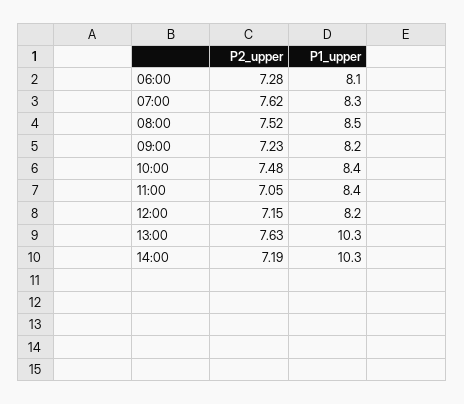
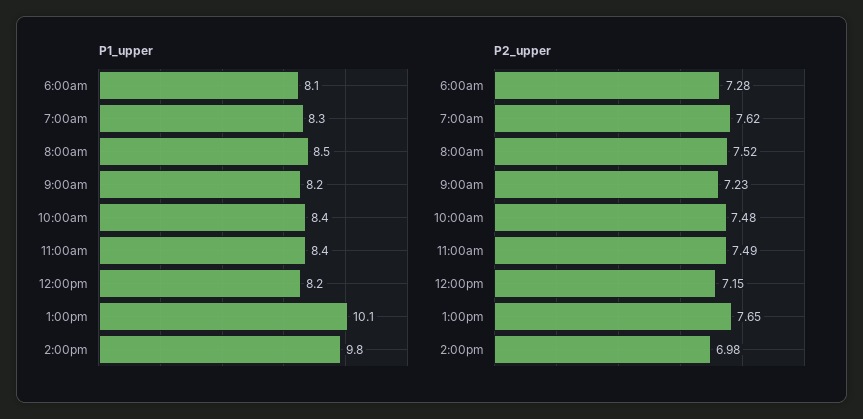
  {
    "P2_upper": {
      "06:00": 7.28,
      "07:00": 7.62,
      "08:00": 7.52,
      "09:00": 7.23,
      "10:00": 7.48,
-     "11:00": 7.05,
+     "11:00": 7.49,
      "12:00": 7.15,
-     "13:00": 7.63,
+     "13:00": 7.65,
-     "14:00": 7.19
+     "14:00": 6.98
    },
    "P1_upper": {
      "06:00": 8.1,
      "07:00": 8.3,
      "08:00": 8.5,
      "09:00": 8.2,
      "10:00": 8.4,
      "11:00": 8.4,
      "12:00": 8.2,
-     "13:00": 10.3,
+     "13:00": 10.1,
-     "14:00": 10.3
+     "14:00": 9.8
    }
  }

